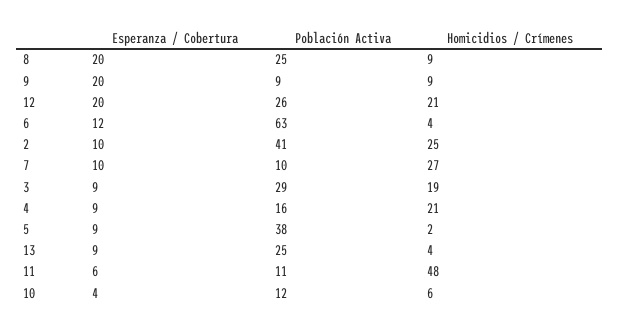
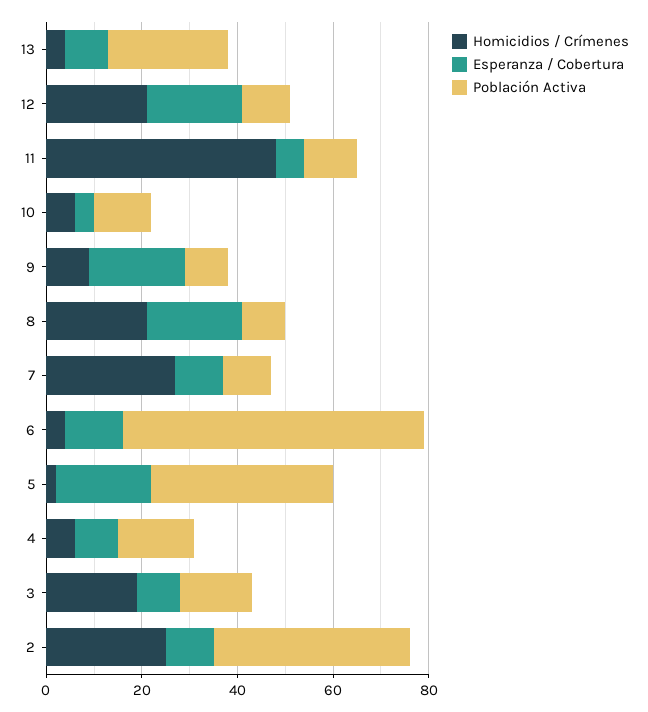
  {
    "Esperanza / Cobertura": {
      "8": 20,
      "9": 20,
      "12": 20,
      "6": 12,
      "2": 10,
      "7": 10,
      "3": 9,
      "4": 9,
-     "5": 9,
+     "5": 20,
      "13": 9,
      "11": 6,
      "10": 4
    },
    "Población Activa": {
-     "8": 25,
+     "8": 10,
      "9": 9,
-     "12": 26,
+     "12": 10,
      "6": 63,
      "2": 41,
      "7": 10,
-     "3": 29,
+     "3": 15,
      "4": 16,
      "5": 38,
      "13": 25,
      "11": 11,
      "10": 12
    },
    "Homicidios / Crímenes": {
-     "8": 9,
+     "8": 20,
      "9": 9,
      "12": 21,
      "6": 4,
      "2": 25,
      "7": 27,
      "3": 19,
-     "4": 21,
+     "4": 5,
      "5": 2,
      "13": 4,
      "11": 48,
      "10": 6
    }
  }

